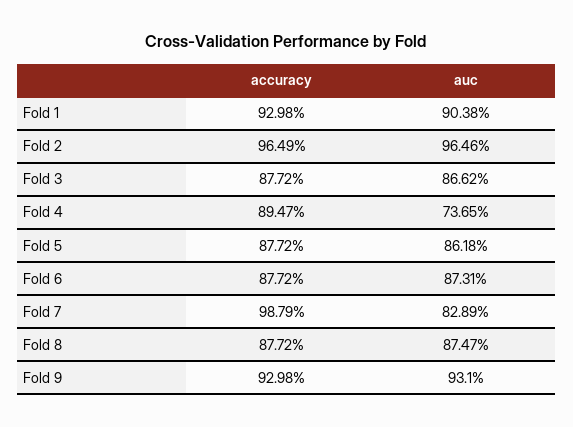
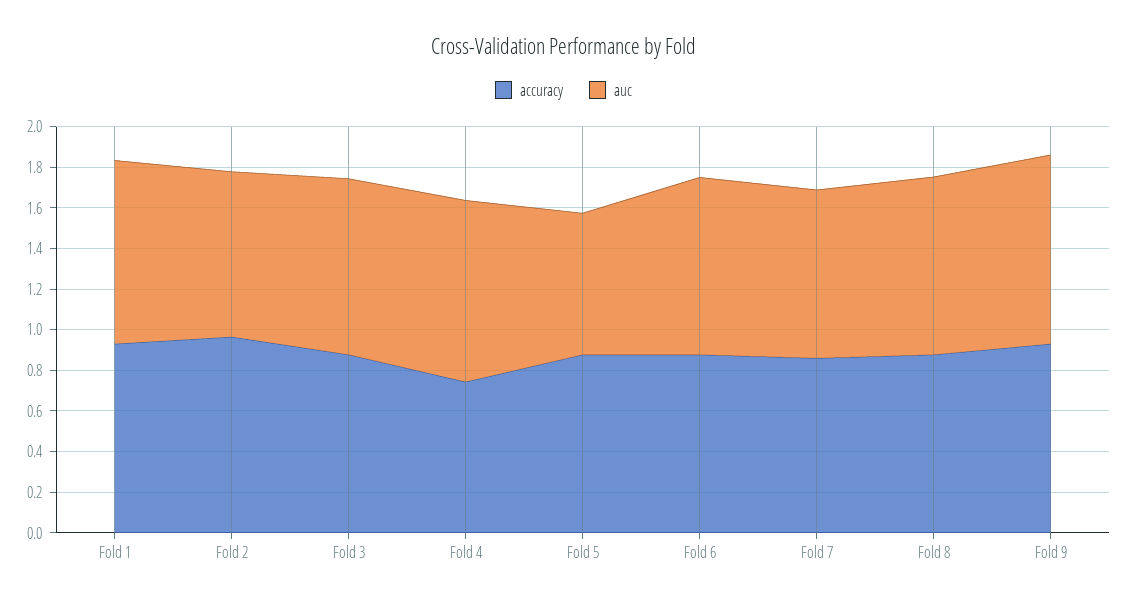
  {
    "accuracy": {
      "Fold 1": 0.9298,
      "Fold 2": 0.9649,
      "Fold 3": 0.8772,
-     "Fold 4": 0.8947,
+     "Fold 4": 0.75,
      "Fold 5": 0.8772,
      "Fold 6": 0.8772,
-     "Fold 7": 0.9879,
+     "Fold 7": 0.85,
      "Fold 8": 0.8772,
      "Fold 9": 0.9298
    },
    "auc": {
      "Fold 1": 0.9038,
-     "Fold 2": 0.9646,
+     "Fold 2": 0.8,
      "Fold 3": 0.8662,
-     "Fold 4": 0.7365,
+     "Fold 4": 0.9,
-     "Fold 5": 0.8618,
+     "Fold 5": 0.7,
      "Fold 6": 0.8731,
      "Fold 7": 0.8289,
      "Fold 8": 0.8747,
      "Fold 9": 0.931
    }
  }

